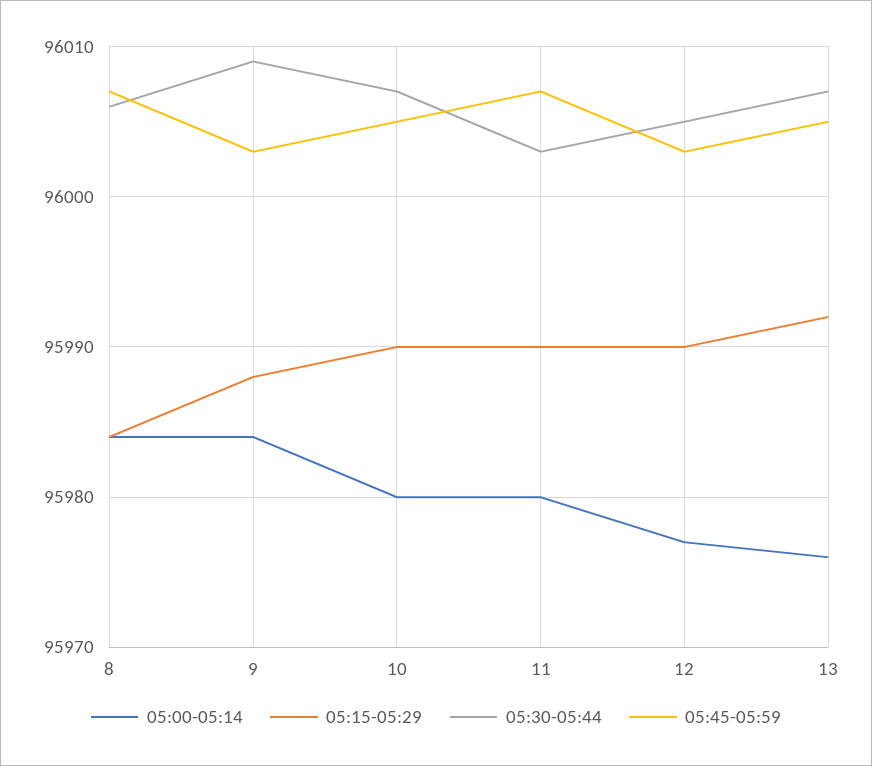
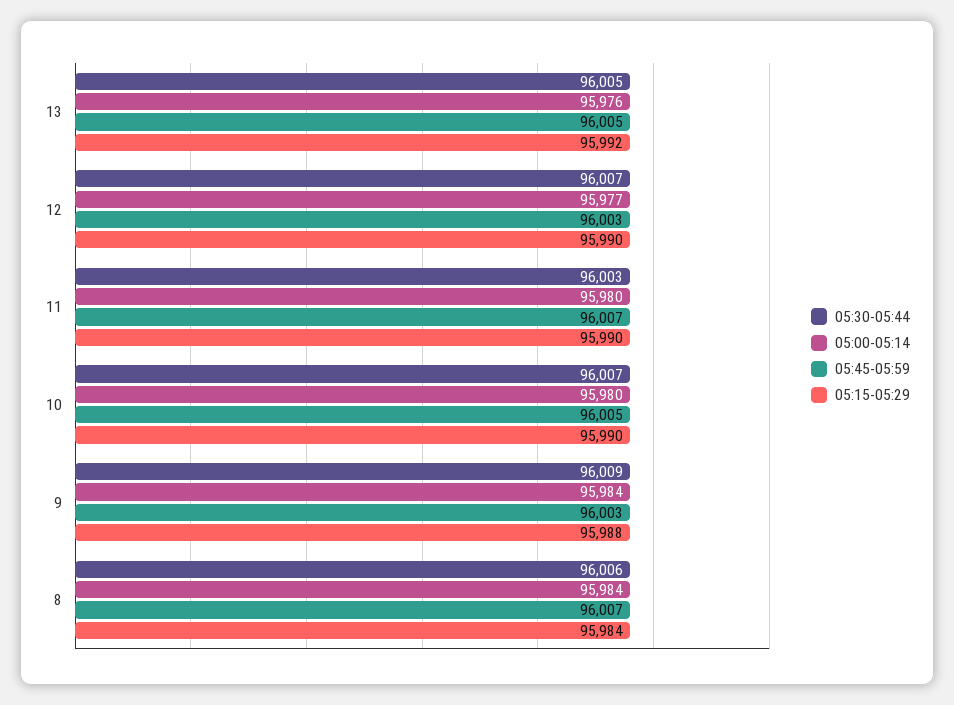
  {
    "05:00-05:14": {
      "8": 95984,
      "9": 95984,
      "10": 95980,
      "11": 95980,
      "12": 95977,
      "13": 95976
    },
    "05:15-05:29": {
      "8": 95984,
      "9": 95988,
      "10": 95990,
      "11": 95990,
      "12": 95990,
      "13": 95992
    },
    "05:30-05:44": {
      "8": 96006,
      "9": 96009,
      "10": 96007,
      "11": 96003,
-     "12": 96005,
+     "12": 96007,
-     "13": 96007
+     "13": 96005
    },
    "05:45-05:59": {
      "8": 96007,
      "9": 96003,
      "10": 96005,
      "11": 96007,
      "12": 96003,
      "13": 96005
    }
  }

